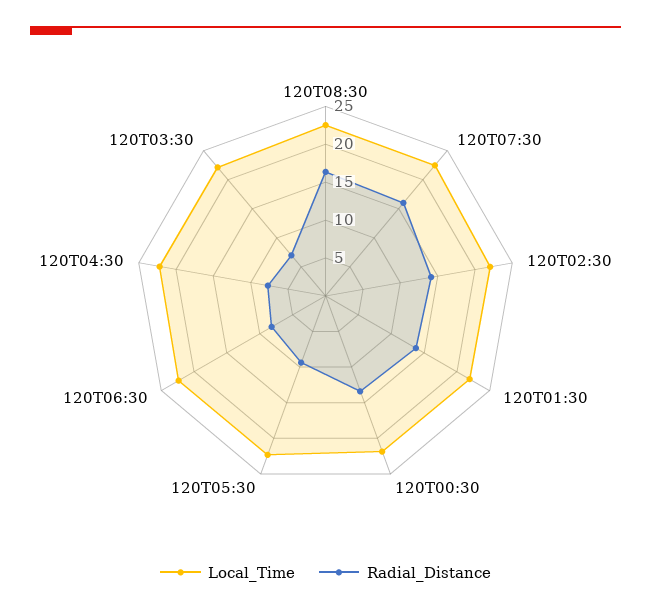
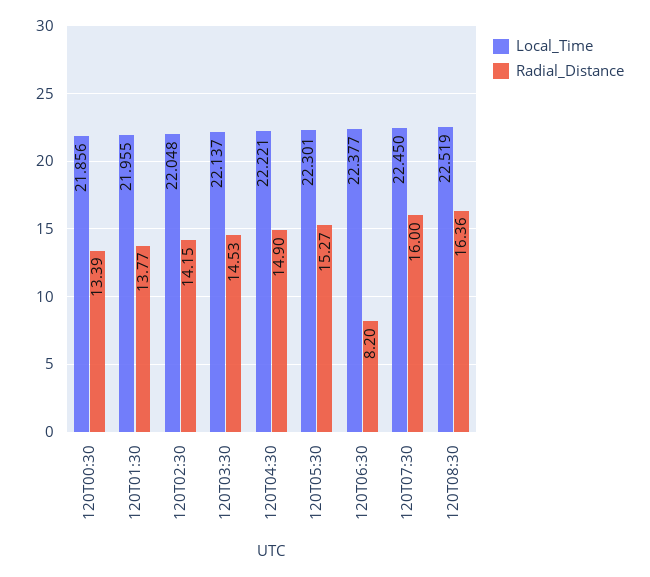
  {
    "Local_Time": {
      "120T08:30": 22.519,
      "120T07:30": 22.45,
      "120T02:30": 22.048,
      "120T01:30": 21.955,
      "120T00:30": 21.856,
      "120T05:30": 22.301,
      "120T06:30": 22.377,
      "120T04:30": 22.221,
      "120T03:30": 22.137
    },
    "Radial_Distance": {
      "120T08:30": 16.36,
      "120T07:30": 16,
      "120T02:30": 14.15,
      "120T01:30": 13.77,
      "120T00:30": 13.39,
-     "120T05:30": 10,
+     "120T05:30": 15.27,
      "120T06:30": 8.2,
-     "120T04:30": 7.5,
+     "120T04:30": 14.9,
-     "120T03:30": 7.5
+     "120T03:30": 14.53
    }
  }

